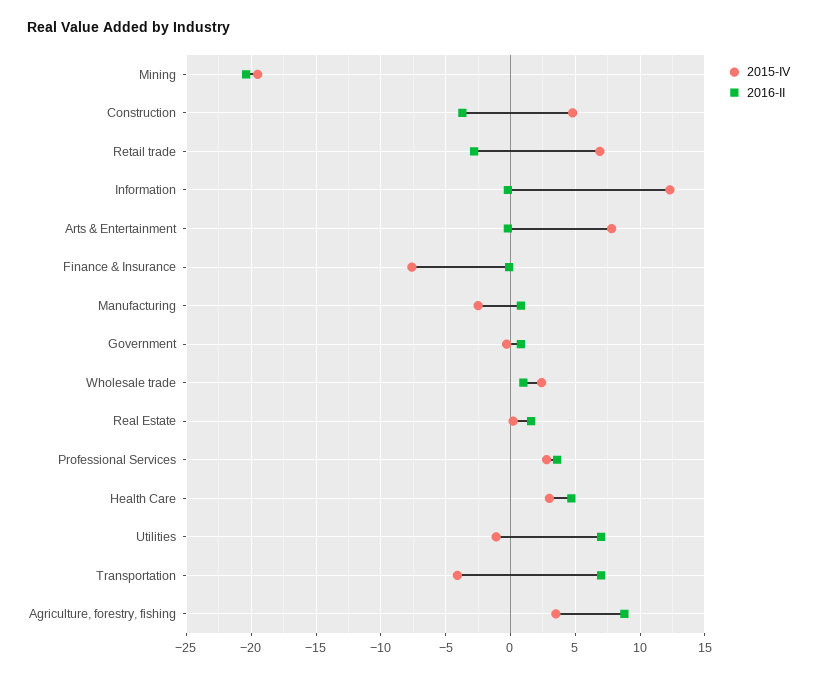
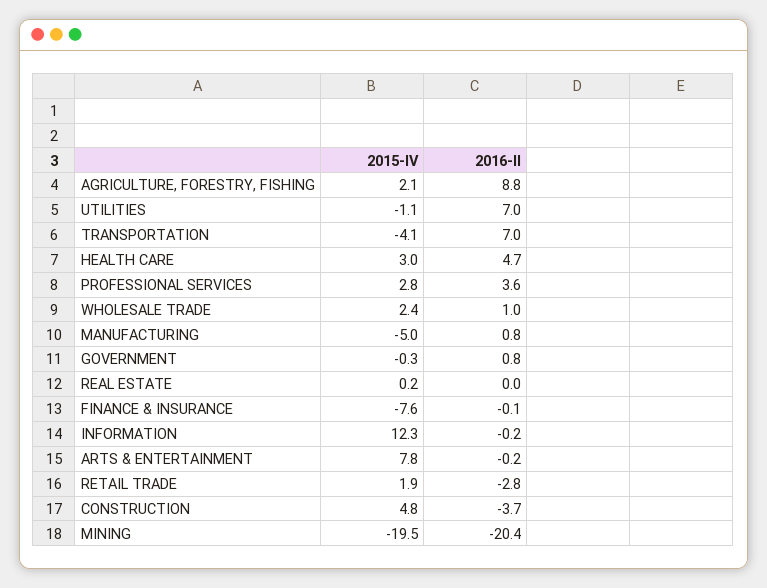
  {
    "2015-IV": {
      "Mining": -19.5,
      "Construction": 4.8,
-     "Retail trade": 7,
+     "Retail trade": 1.9,
      "Information": 12.3,
      "Arts & Entertainment": 7.8,
      "Finance & Insurance": -7.6,
-     "Manufacturing": -2.5,
+     "Manufacturing": -5,
      "Government": -0.3,
      "Wholesale trade": 2.4,
      "Real Estate": 0.2,
      "Professional Services": 2.8,
      "Health Care": 3,
      "Utilities": -1.1,
      "Transportation": -4.1,
-     "Agriculture, forestry, fishing": 3.5
+     "Agriculture, forestry, fishing": 2.1
    },
    "2016-II": {
      "Mining": -20.4,
      "Construction": -3.7,
      "Retail trade": -2.8,
      "Information": -0.2,
      "Arts & Entertainment": -0.2,
      "Finance & Insurance": -0.1,
      "Manufacturing": 0.8,
      "Government": 0.8,
      "Wholesale trade": 1,
-     "Real Estate": 1.5,
+     "Real Estate": 0,
      "Professional Services": 3.6,
      "Health Care": 4.7,
      "Utilities": 7,
      "Transportation": 7,
      "Agriculture, forestry, fishing": 8.8
    }
  }

